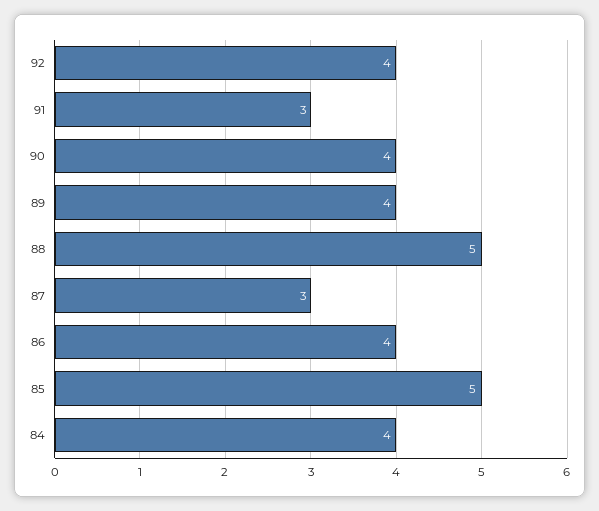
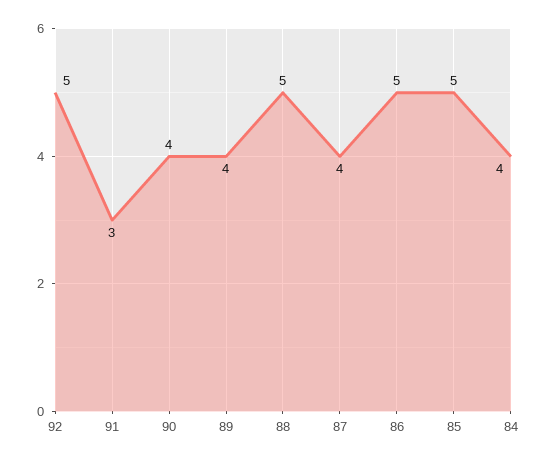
  {
-   "92": 4,
+   "92": 5,
    "91": 3,
    "90": 4,
    "89": 4,
    "88": 5,
-   "87": 3,
+   "87": 4,
-   "86": 4,
+   "86": 5,
    "85": 5,
    "84": 4
  }

